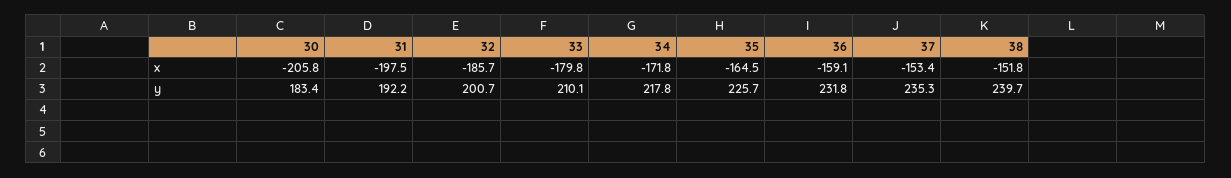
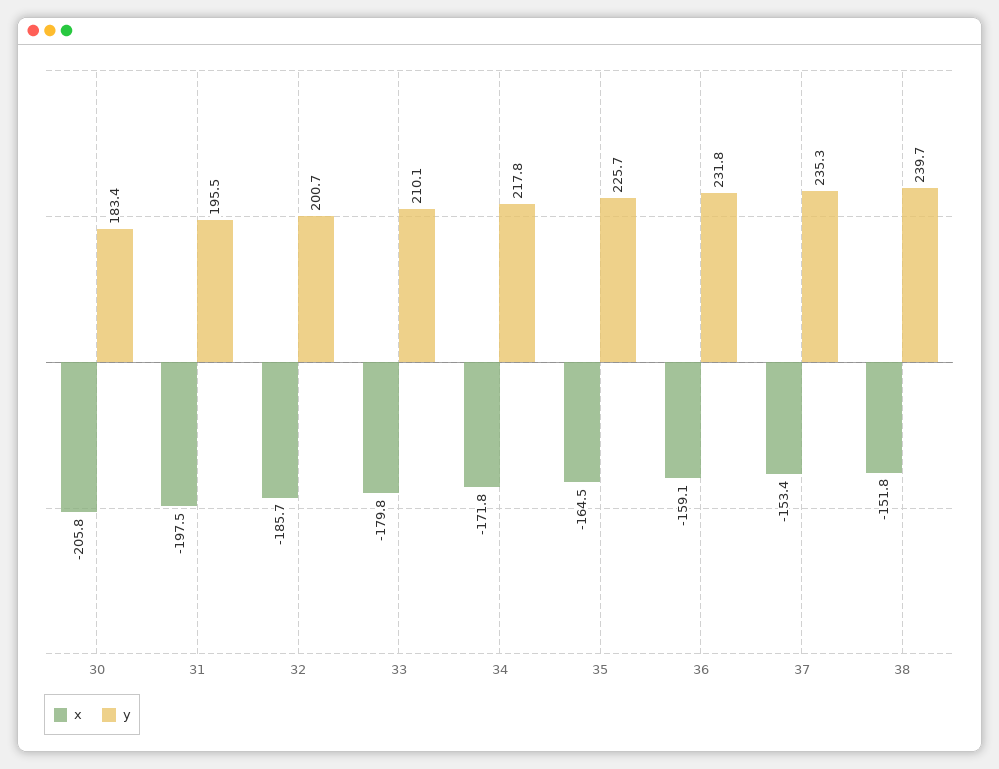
  {
    "x": {
      "30": -205.8,
      "31": -197.5,
      "32": -185.7,
      "33": -179.8,
      "34": -171.8,
      "35": -164.5,
      "36": -159.1,
      "37": -153.4,
      "38": -151.8
    },
    "y": {
      "30": 183.4,
-     "31": 192.2,
+     "31": 195.5,
      "32": 200.7,
      "33": 210.1,
      "34": 217.8,
      "35": 225.7,
      "36": 231.8,
      "37": 235.3,
      "38": 239.7
    }
  }

